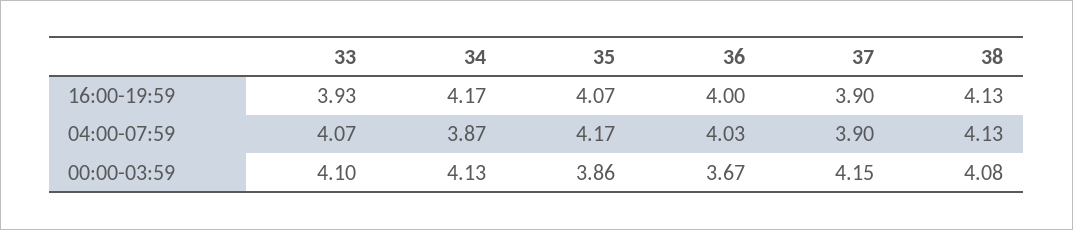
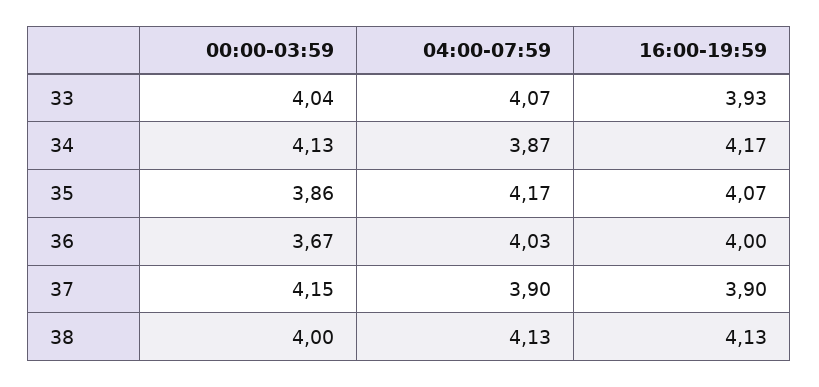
  {
    "33": {
      "16:00-19:59": 3.93,
      "04:00-07:59": 4.07,
-     "00:00-03:59": 4.1
+     "00:00-03:59": 4.04
    },
    "34": {
      "16:00-19:59": 4.17,
      "04:00-07:59": 3.87,
      "00:00-03:59": 4.13
    },
    "35": {
      "16:00-19:59": 4.07,
      "04:00-07:59": 4.17,
      "00:00-03:59": 3.86
    },
    "36": {
      "16:00-19:59": 4,
      "04:00-07:59": 4.03,
      "00:00-03:59": 3.67
    },
    "37": {
      "16:00-19:59": 3.9,
      "04:00-07:59": 3.9,
      "00:00-03:59": 4.15
    },
    "38": {
      "16:00-19:59": 4.13,
      "04:00-07:59": 4.13,
-     "00:00-03:59": 4.08
+     "00:00-03:59": 4
    }
  }

